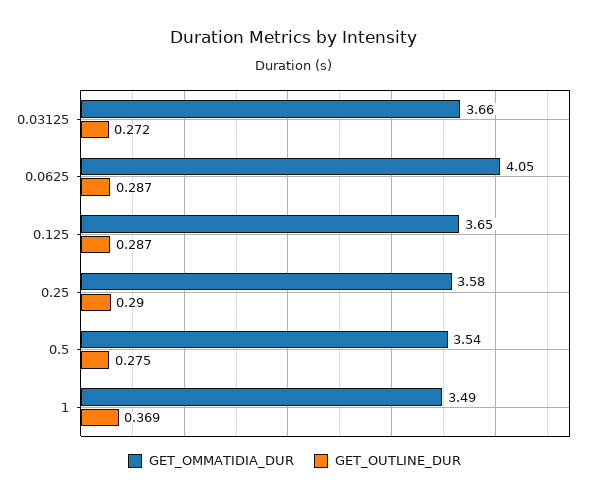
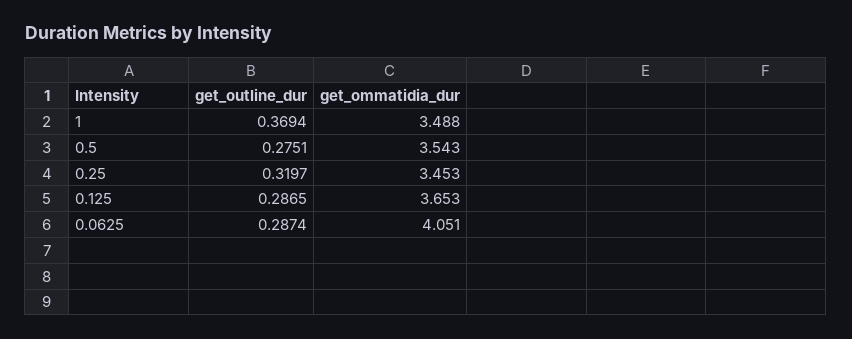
  {
    "GET_OMMATIDIA_DUR": {
-     "0.03125": 3.66,
      "0.0625": 4.051,
      "0.125": 3.653,
-     "0.25": 3.58,
+     "0.25": 3.453,
      "0.5": 3.543,
      "1": 3.488
    },
    "GET_OUTLINE_DUR": {
-     "0.03125": 0.272,
      "0.0625": 0.2874,
      "0.125": 0.2865,
-     "0.25": 0.29,
+     "0.25": 0.3197,
      "0.5": 0.2751,
      "1": 0.3694
    }
  }

